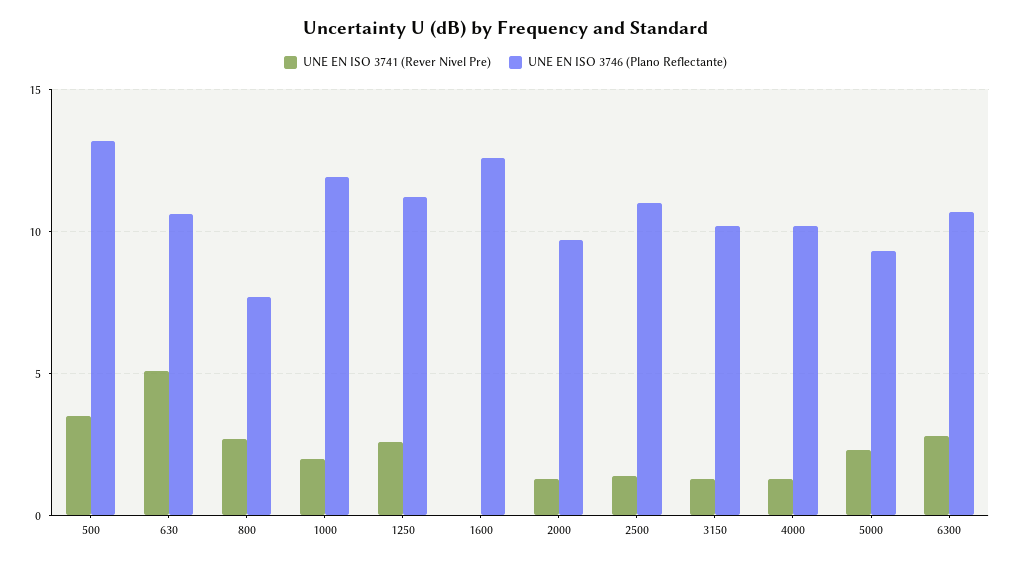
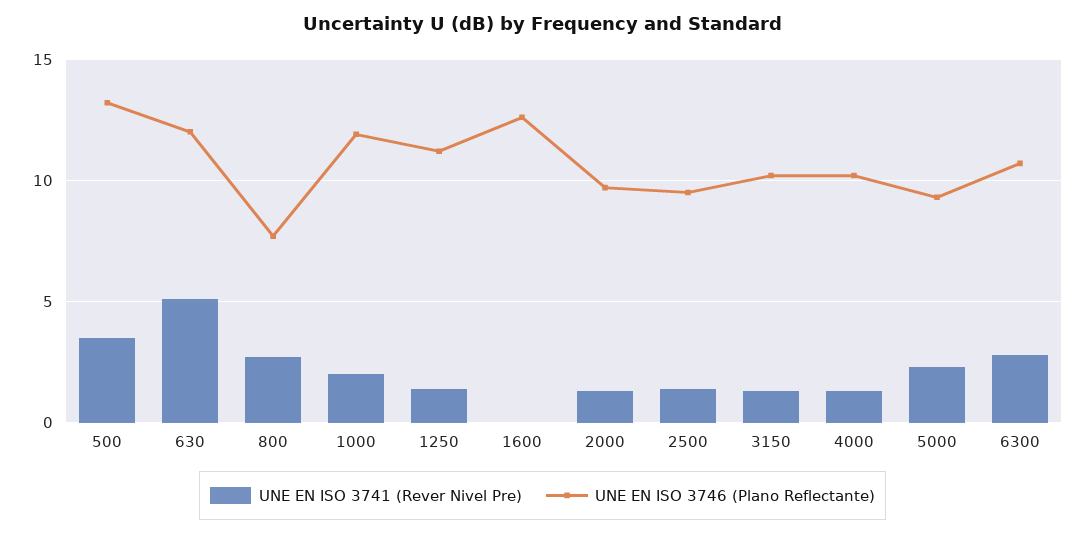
  {
    "UNE EN ISO 3741 (Rever Nivel Pre)": {
      "500": 3.5,
      "630": 5,
      "800": 2.5,
      "1000": 2,
-     "1250": 2.5,
+     "1250": 1.5,
      "1600": 0,
      "2000": 1.5,
      "2500": 1.5,
      "3150": 1.5,
      "4000": 1.5,
      "5000": 2.5,
      "6300": 3
    },
    "UNE EN ISO 3746 (Plano Reflectante)": {
      "500": 13,
-     "630": 10.5,
+     "630": 12,
      "800": 7.5,
      "1000": 12,
      "1250": 11,
      "1600": 12.5,
      "2000": 9.5,
-     "2500": 11,
+     "2500": 9.5,
      "3150": 10,
      "4000": 10,
      "5000": 9.5,
      "6300": 10.5
    }
  }

